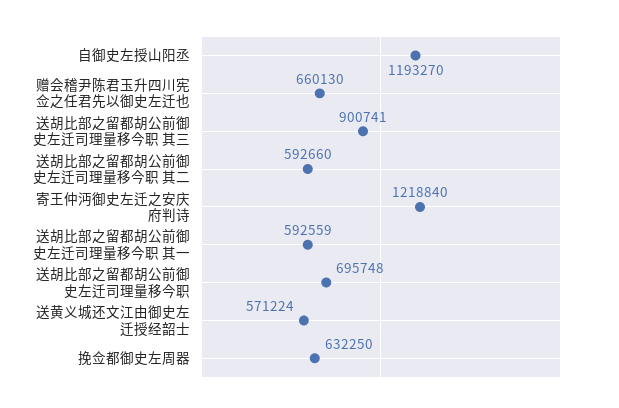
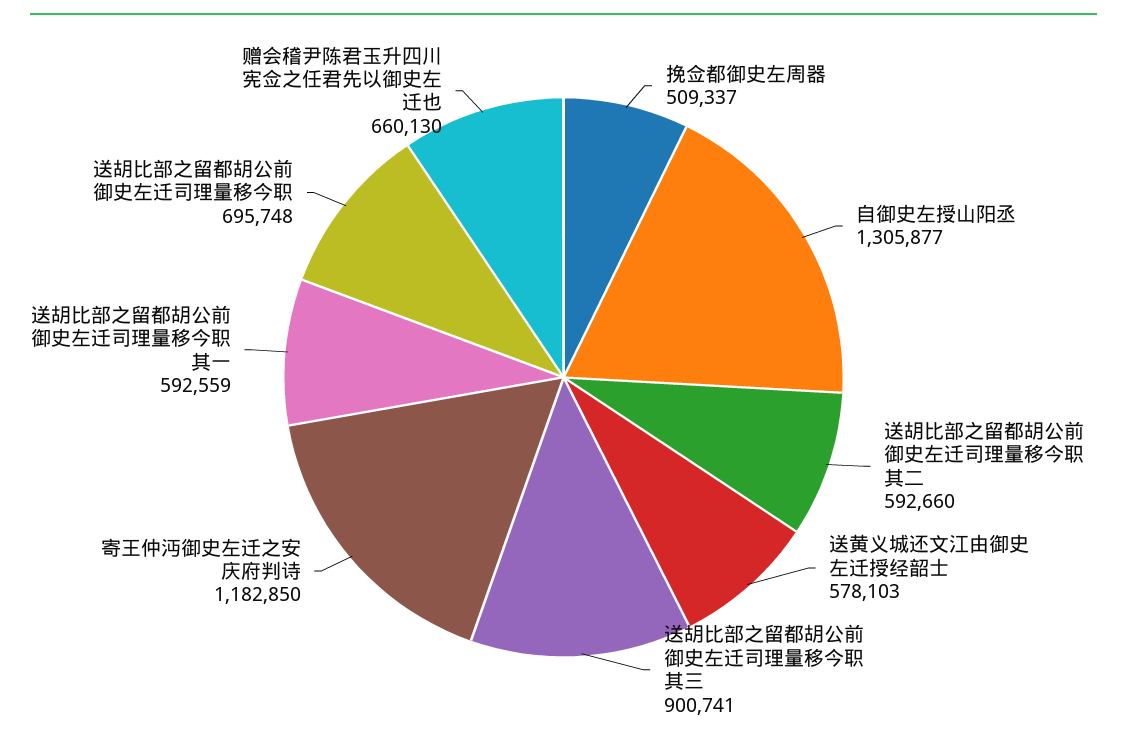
  {
-   "自御史左授山阳丞": 1193270,
+   "自御史左授山阳丞": 1305877,
    "赠会稽尹陈君玉升四川宪佥之任君先以御史左迁也": 660130,
    "送胡比部之留都胡公前御史左迁司理量移今职 其三": 900741,
    "送胡比部之留都胡公前御史左迁司理量移今职 其二": 592660,
-   "寄王仲沔御史左迁之安庆府判诗": 1218840,
+   "寄王仲沔御史左迁之安庆府判诗": 1182850,
    "送胡比部之留都胡公前御史左迁司理量移今职 其一": 592559,
    "送胡比部之留都胡公前御史左迁司理量移今职": 695748,
-   "送黄义城还文江由御史左迁授经韶士": 571224,
+   "送黄义城还文江由御史左迁授经韶士": 578103,
-   "挽佥都御史左周器": 632250
+   "挽佥都御史左周器": 509337
  }

